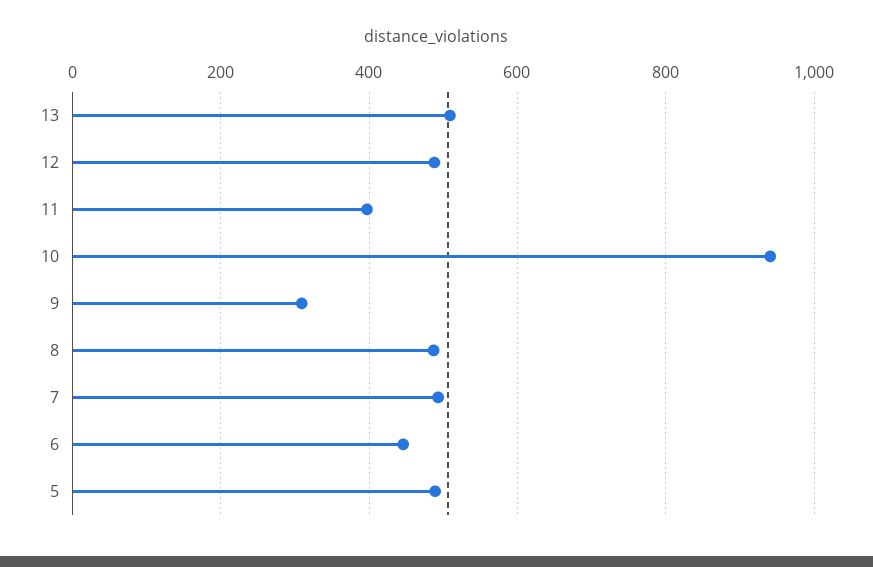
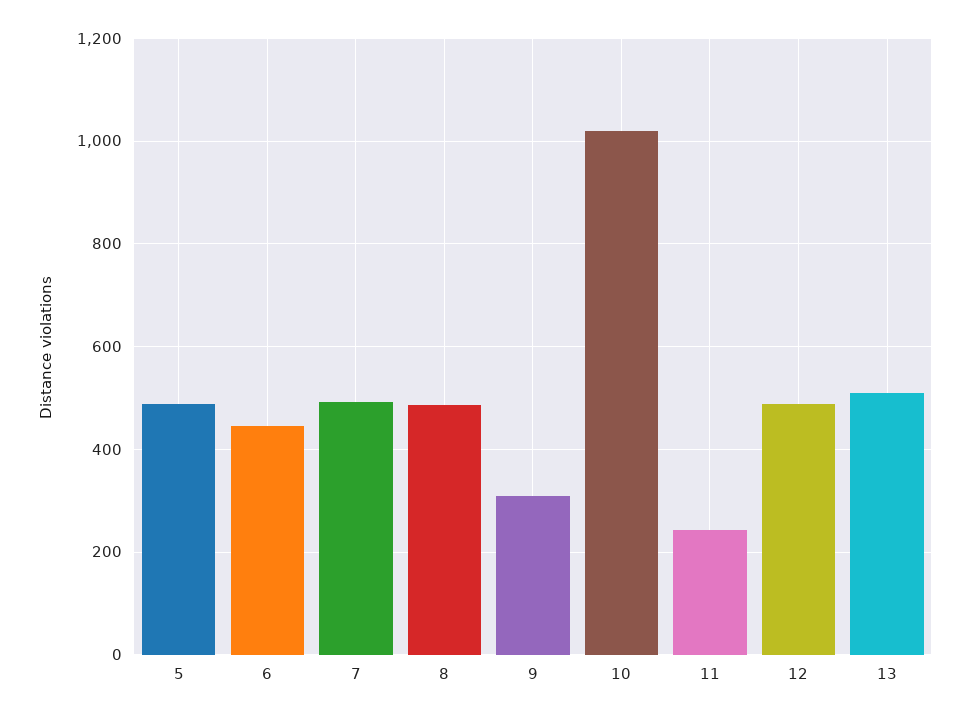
  {
    "13": 500,
    "12": 480,
-   "11": 400,
+   "11": 240,
-   "10": 940,
+   "10": 1020,
    "9": 300,
    "8": 480,
    "7": 500,
    "6": 440,
    "5": 480
  }

